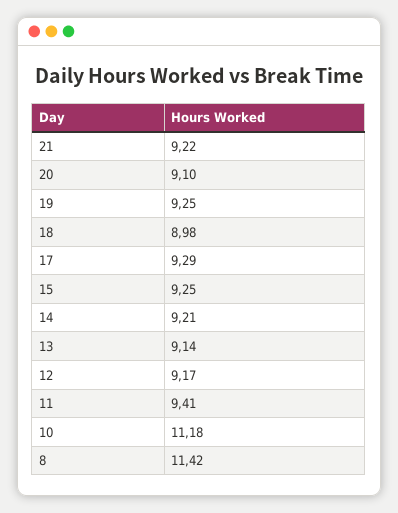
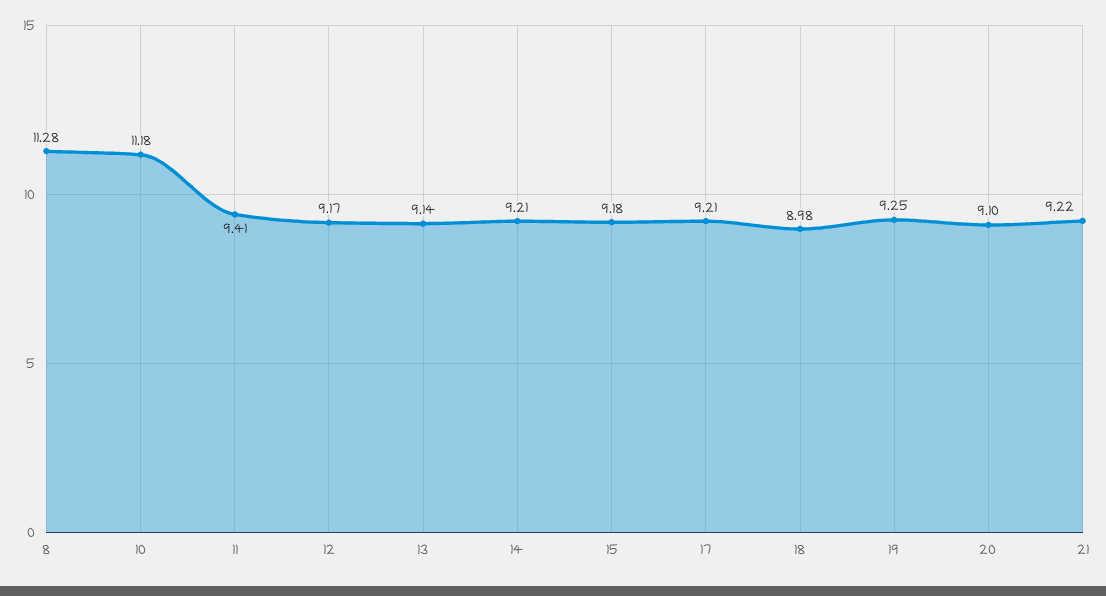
  {
    "21": 9.22,
    "20": 9.1,
    "19": 9.25,
    "18": 8.98,
-   "17": 9.29,
+   "17": 9.21,
-   "15": 9.25,
+   "15": 9.18,
    "14": 9.21,
    "13": 9.14,
    "12": 9.17,
    "11": 9.41,
    "10": 11.18,
-   "8": 11.42
+   "8": 11.28
  }

